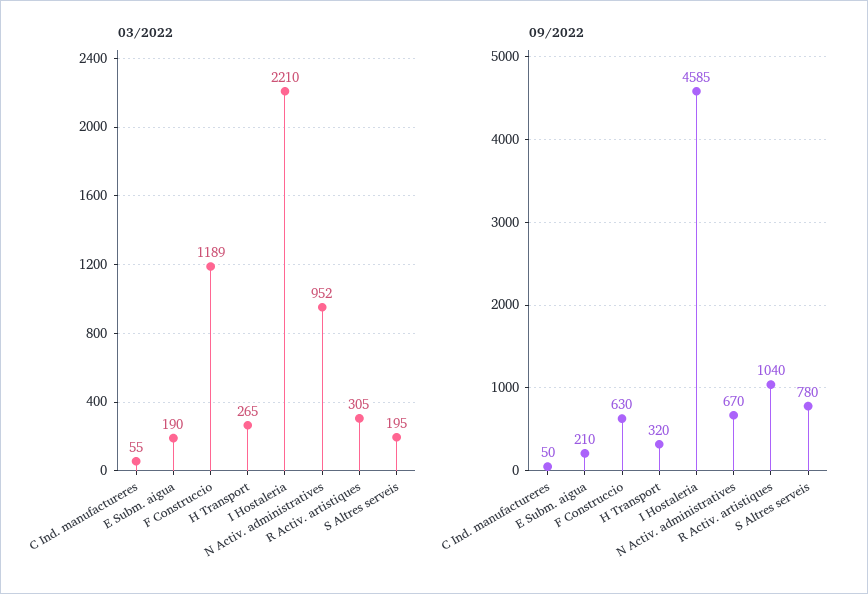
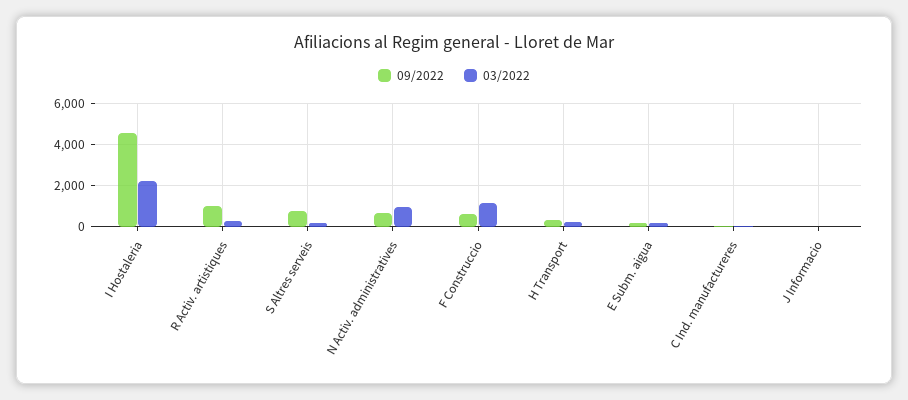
  {
    "03/2022": {
      "C Ind. manufactureres": 55,
      "E Subm. aigua": 190,
      "F Construccio": 1189,
      "H Transport": 265,
      "I Hostaleria": 2210,
      "N Activ. administratives": 952,
      "R Activ. artistiques": 305,
-     "S Altres serveis": 195
+     "S Altres serveis": 195,
+     "J Informacio": 0
    },
    "09/2022": {
      "C Ind. manufactureres": 50,
      "E Subm. aigua": 210,
      "F Construccio": 630,
      "H Transport": 320,
      "I Hostaleria": 4585,
      "N Activ. administratives": 670,
      "R Activ. artistiques": 1040,
-     "S Altres serveis": 780
+     "S Altres serveis": 780,
+     "J Informacio": 0
    }
  }

